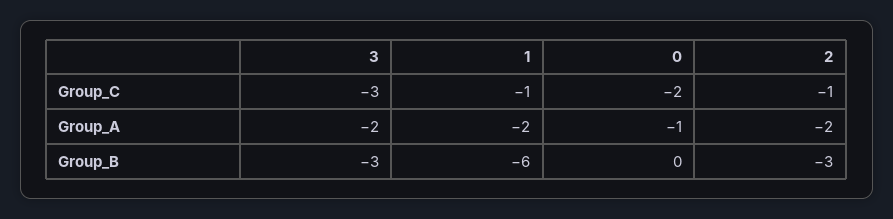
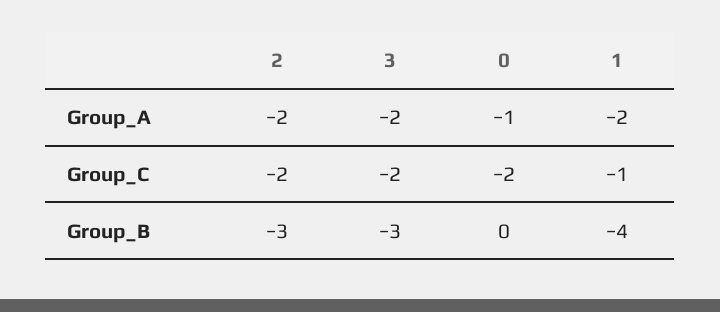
  {
    "3": {
-     "Group_C": -3,
+     "Group_C": -2,
      "Group_A": -2,
      "Group_B": -3
    },
    "1": {
      "Group_C": -1,
      "Group_A": -2,
-     "Group_B": -6
+     "Group_B": -4
    },
    "0": {
      "Group_C": -2,
      "Group_A": -1,
      "Group_B": 0
    },
    "2": {
-     "Group_C": -1,
+     "Group_C": -2,
      "Group_A": -2,
      "Group_B": -3
    }
  }

